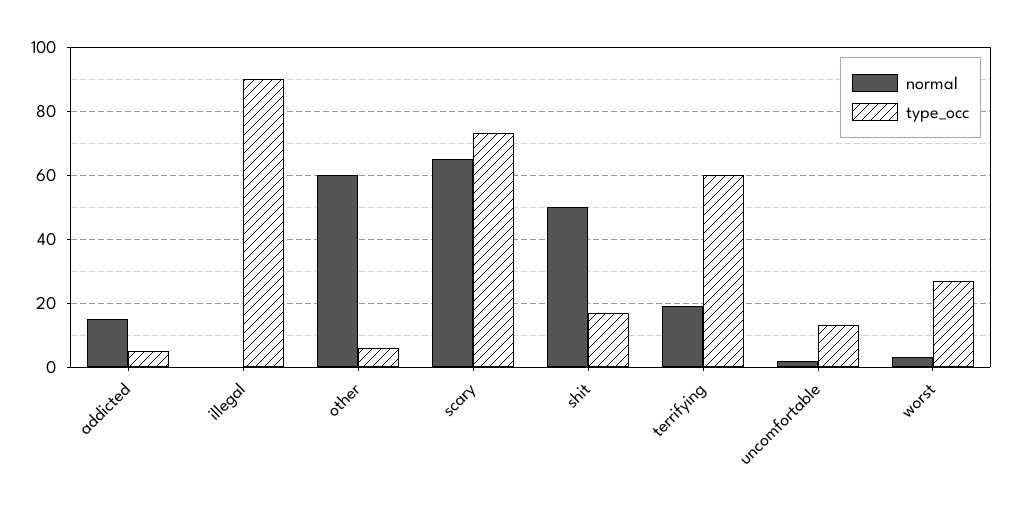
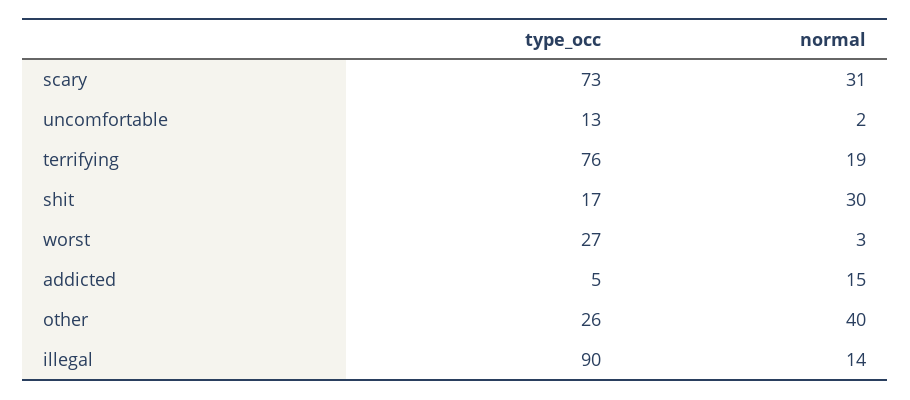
  {
    "normal": {
      "addicted": 15,
-     "illegal": 0,
+     "illegal": 14,
-     "other": 60,
+     "other": 40,
-     "scary": 65,
+     "scary": 31,
-     "shit": 50,
+     "shit": 30,
      "terrifying": 19,
      "uncomfortable": 2,
      "worst": 3
    },
    "type_occ": {
      "addicted": 5,
      "illegal": 90,
-     "other": 5,
+     "other": 26,
      "scary": 73,
      "shit": 17,
-     "terrifying": 60,
+     "terrifying": 76,
      "uncomfortable": 13,
      "worst": 27
    }
  }

